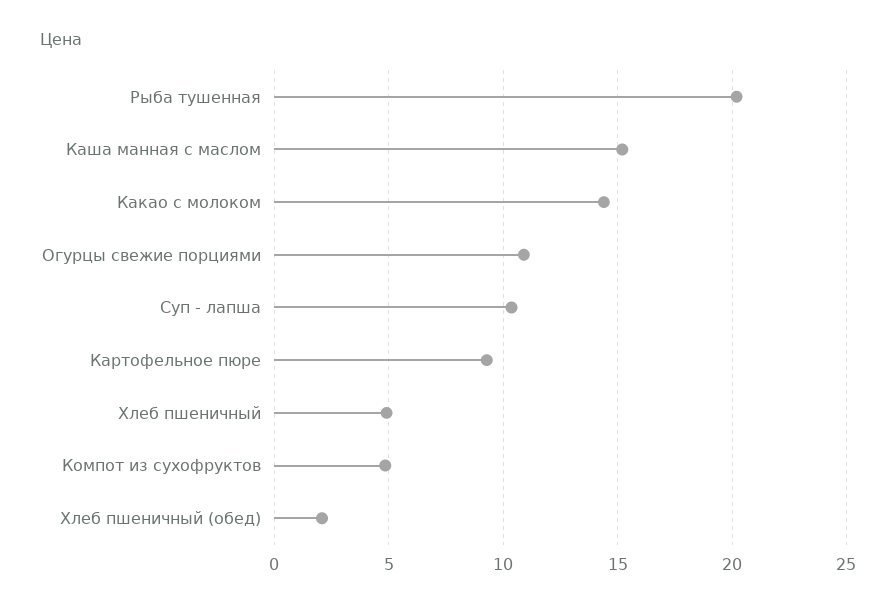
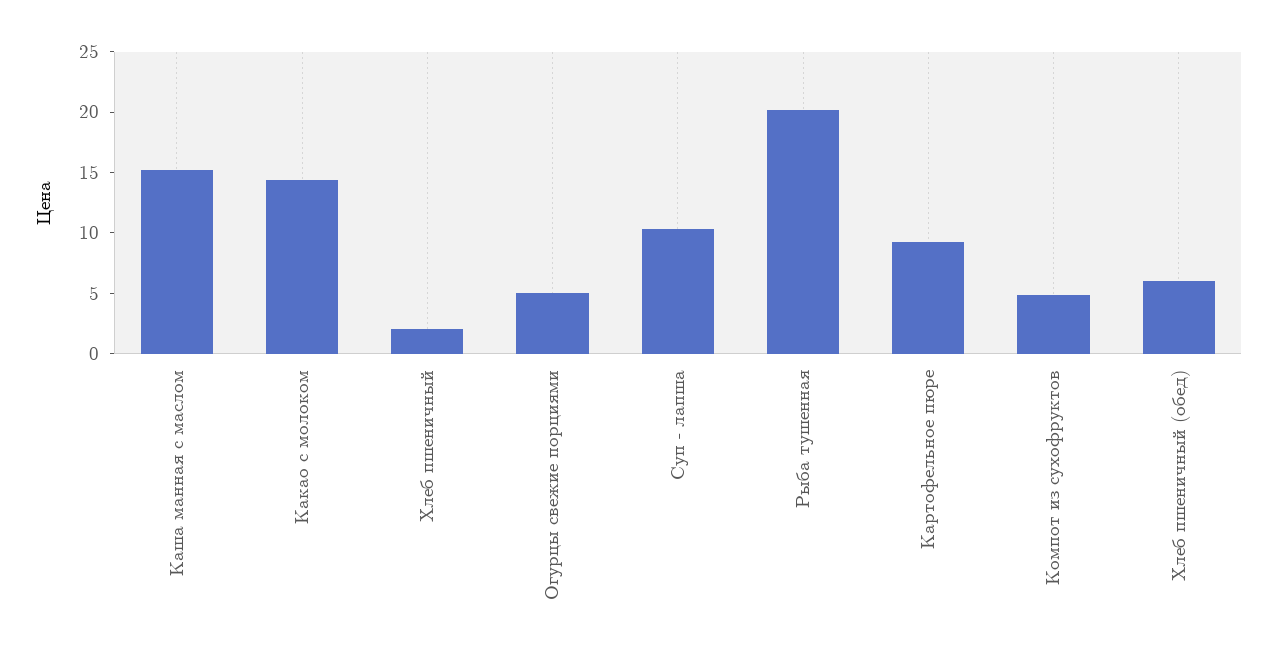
  {
    "Рыба тушенная": 20,
    "Каша манная с маслом": 15,
    "Какао с молоком": 14.5,
-   "Огурцы свежие порциями": 11,
+   "Огурцы свежие порциями": 5,
    "Суп - лапша": 10.5,
    "Картофельное пюре": 9.5,
-   "Хлеб пшеничный": 5,
+   "Хлеб пшеничный": 2,
    "Компот из сухофруктов": 5,
-   "Хлеб пшеничный (обед)": 2
+   "Хлеб пшеничный (обед)": 6
  }

